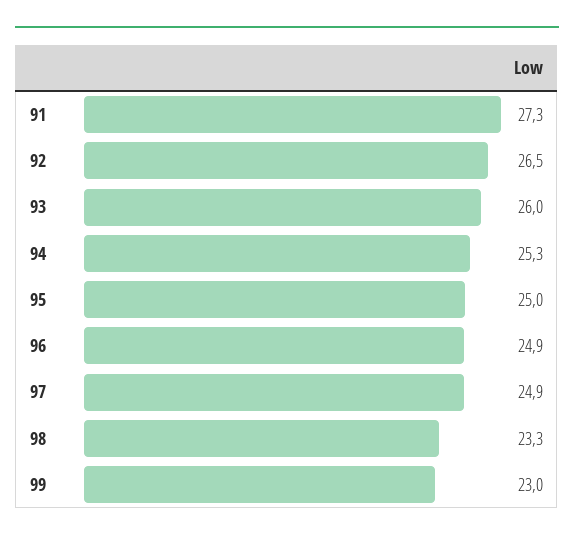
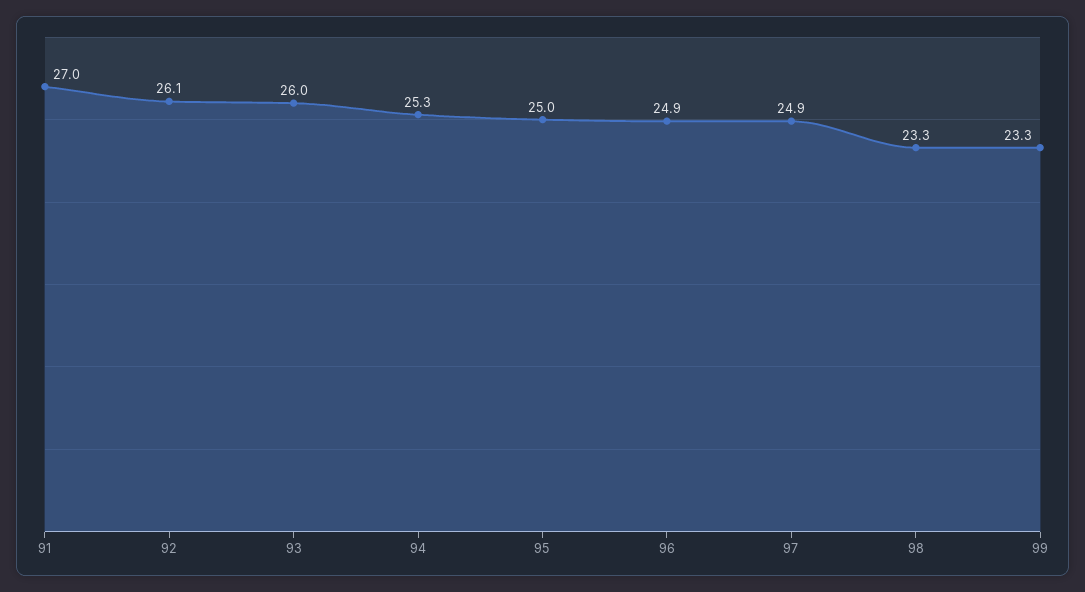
  {
-   "91": 27.3,
+   "91": 27,
-   "92": 26.5,
+   "92": 26.1,
    "93": 26,
    "94": 25.3,
    "95": 25,
    "96": 24.9,
    "97": 24.9,
    "98": 23.3,
-   "99": 23
+   "99": 23.3
  }

